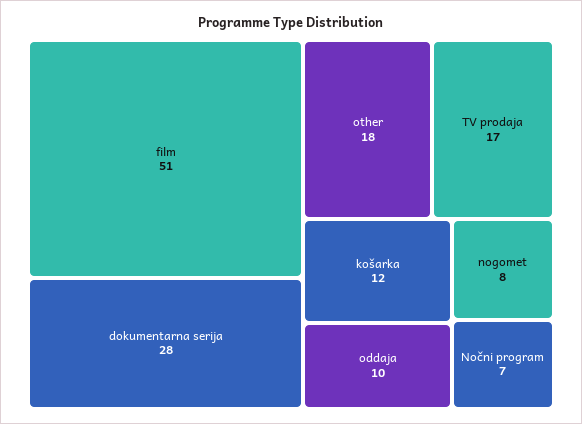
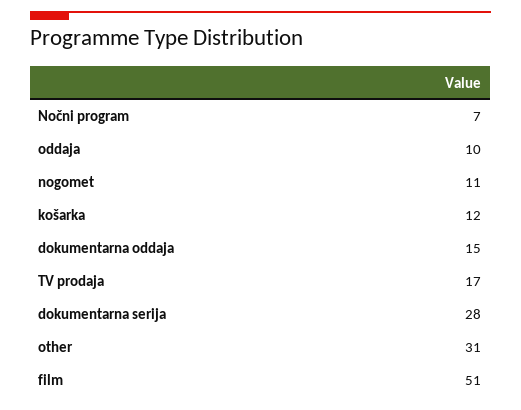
  {
    "film": 51,
    "dokumentarna serija": 28,
-   "other": 18,
+   "other": 31,
    "TV prodaja": 17,
    "košarka": 12,
    "oddaja": 10,
-   "nogomet": 8,
+   "nogomet": 11,
-   "Nočni program": 7
+   "Nočni program": 7,
+   "dokumentarna oddaja": 15
  }

